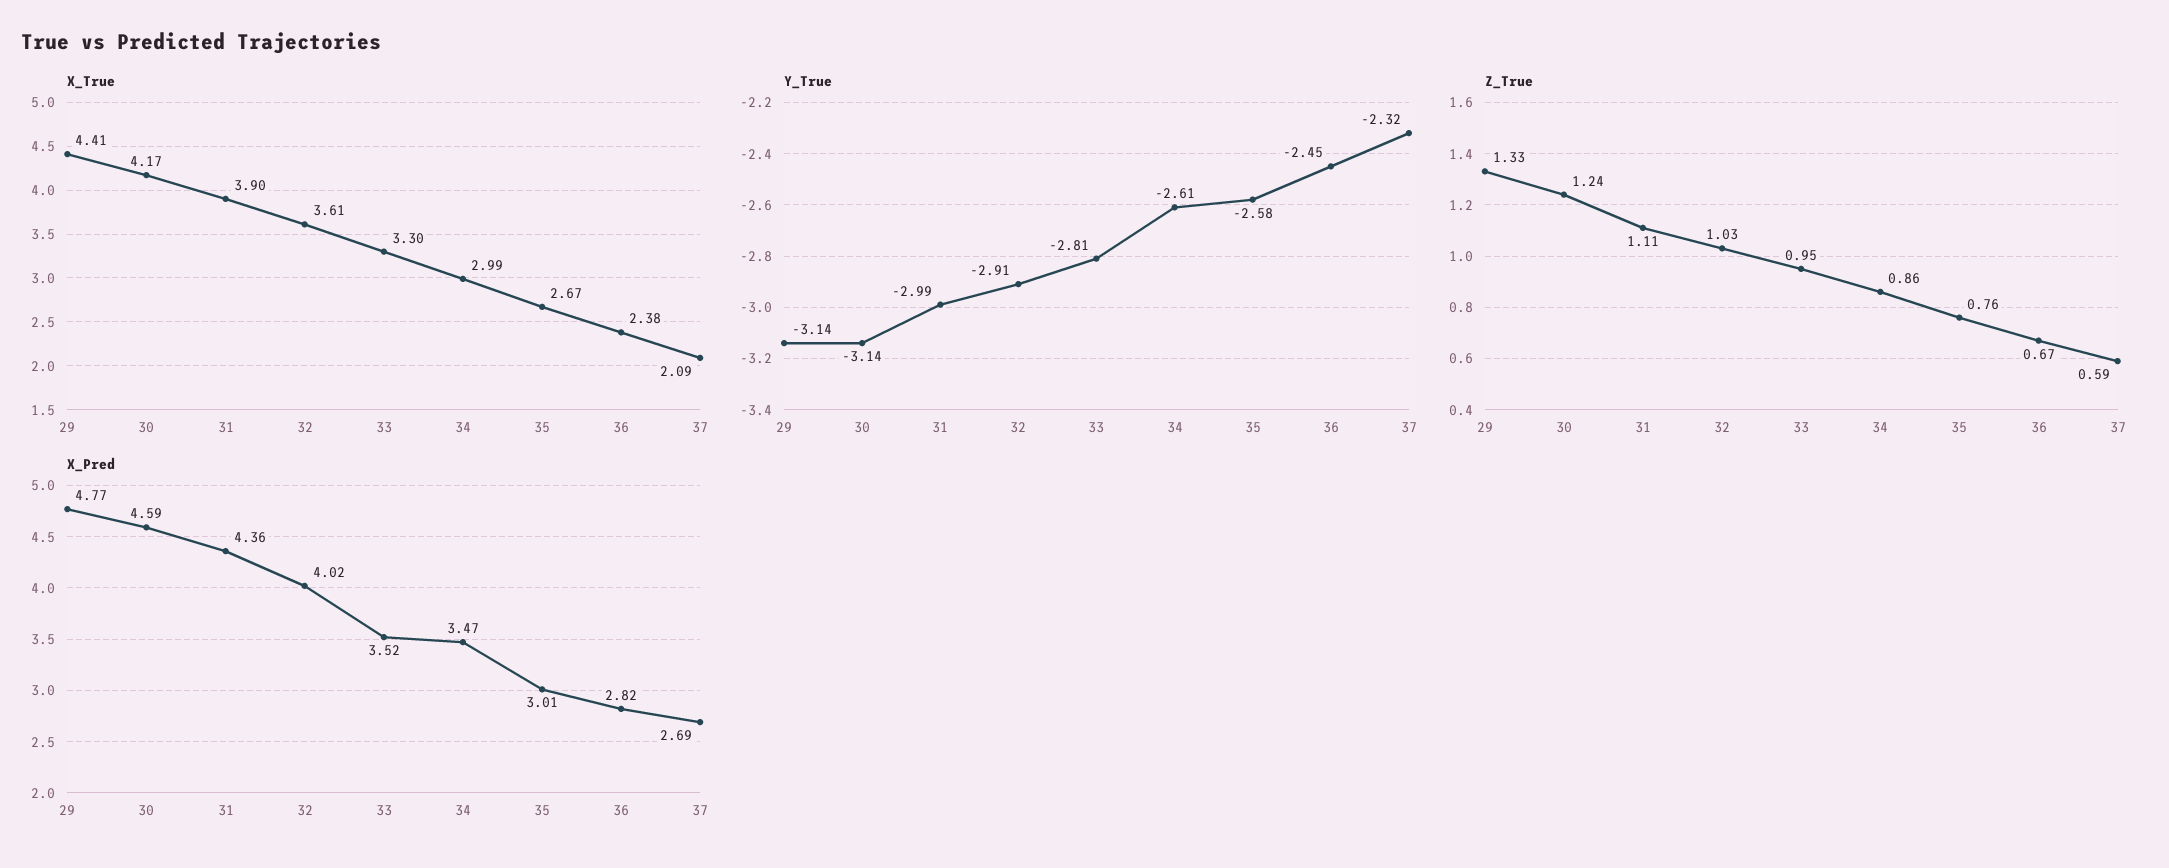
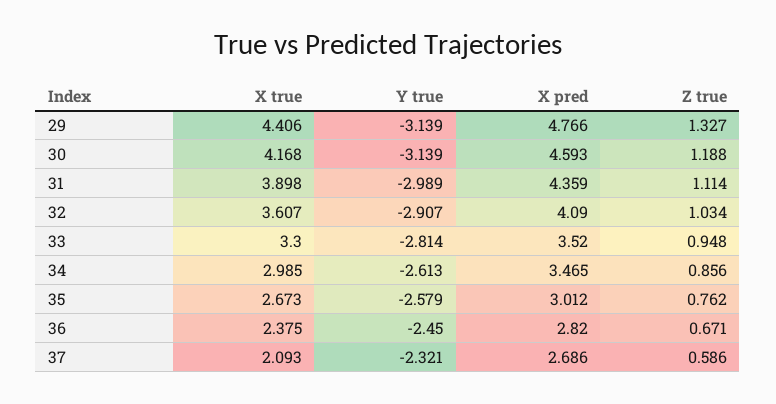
  {
    "X_True": {
      "29": 4.406,
      "30": 4.168,
      "31": 3.898,
      "32": 3.607,
      "33": 3.3,
      "34": 2.985,
      "35": 2.673,
      "36": 2.375,
      "37": 2.093
    },
    "Y_True": {
      "29": -3.139,
      "30": -3.139,
      "31": -2.989,
      "32": -2.907,
      "33": -2.814,
      "34": -2.613,
      "35": -2.579,
      "36": -2.45,
      "37": -2.321
    },
    "Z_True": {
      "29": 1.327,
-     "30": 1.24,
+     "30": 1.188,
      "31": 1.114,
      "32": 1.034,
      "33": 0.948,
      "34": 0.856,
      "35": 0.762,
      "36": 0.671,
      "37": 0.586
    },
    "X_Pred": {
      "29": 4.766,
      "30": 4.593,
      "31": 4.359,
-     "32": 4.02,
+     "32": 4.09,
      "33": 3.52,
      "34": 3.465,
      "35": 3.012,
      "36": 2.82,
      "37": 2.686
    }
  }

